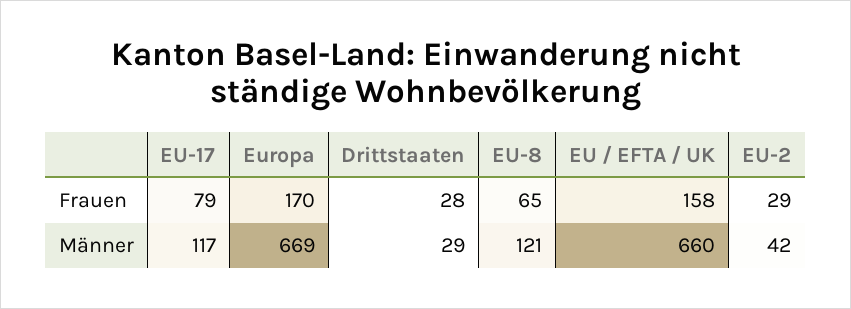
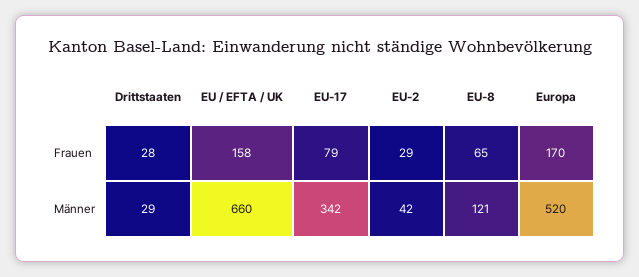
  {
    "EU-17": {
      "Frauen": 79,
-     "Männer": 117
+     "Männer": 342
    },
    "Europa": {
      "Frauen": 170,
-     "Männer": 669
+     "Männer": 520
    },
    "Drittstaaten": {
      "Frauen": 28,
      "Männer": 29
    },
    "EU-8": {
      "Frauen": 65,
      "Männer": 121
    },
    "EU / EFTA / UK": {
      "Frauen": 158,
      "Männer": 660
    },
    "EU-2": {
      "Frauen": 29,
      "Männer": 42
    }
  }

